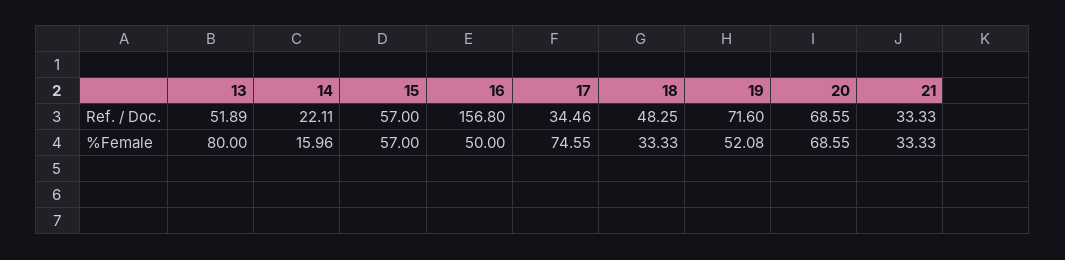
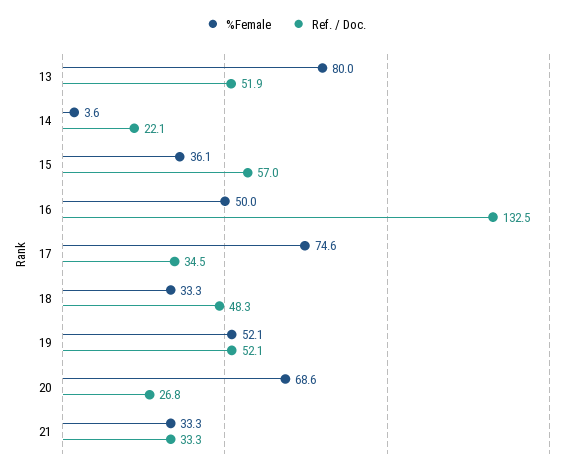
  {
    "Ref. / Doc.": {
      "13": 51.89,
      "14": 22.11,
      "15": 57,
-     "16": 156.8,
+     "16": 132.5,
      "17": 34.46,
      "18": 48.25,
-     "19": 71.6,
+     "19": 52.1,
-     "20": 68.55,
+     "20": 26.8,
      "21": 33.33
    },
    "%Female": {
      "13": 80,
-     "14": 15.96,
+     "14": 3.6,
-     "15": 57,
+     "15": 36.1,
      "16": 50,
      "17": 74.55,
      "18": 33.33,
      "19": 52.08,
      "20": 68.55,
      "21": 33.33
    }
  }

